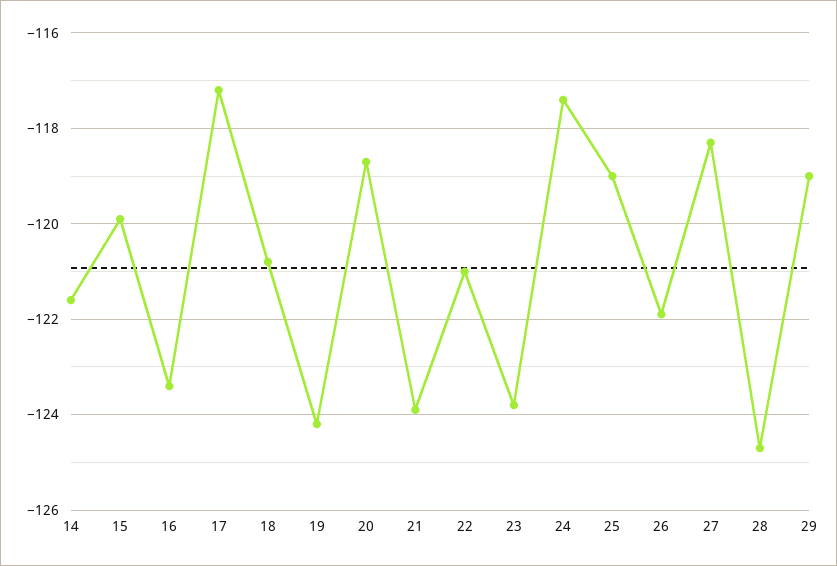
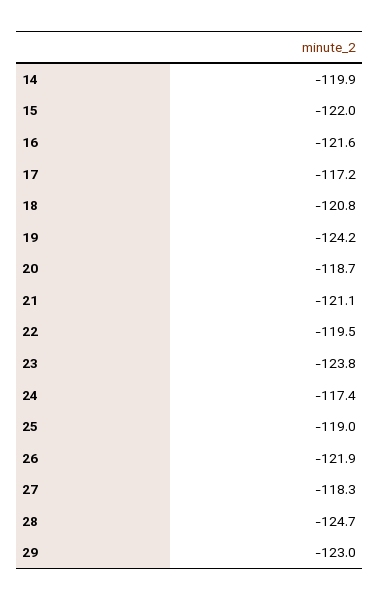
  {
-   "14": -121.5,
+   "14": -119.9,
-   "15": -120,
+   "15": -122,
-   "16": -123.5,
+   "16": -121.6,
    "17": -117.2,
    "18": -120.8,
    "19": -124.2,
    "20": -118.7,
-   "21": -124,
+   "21": -121.1,
-   "22": -121,
+   "22": -119.5,
    "23": -123.8,
    "24": -117.4,
    "25": -119,
    "26": -121.9,
    "27": -118.3,
    "28": -124.7,
-   "29": -119
+   "29": -123
  }

